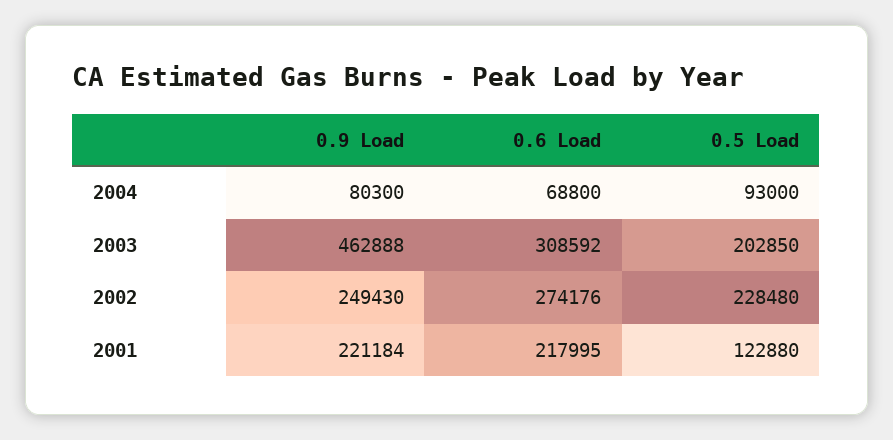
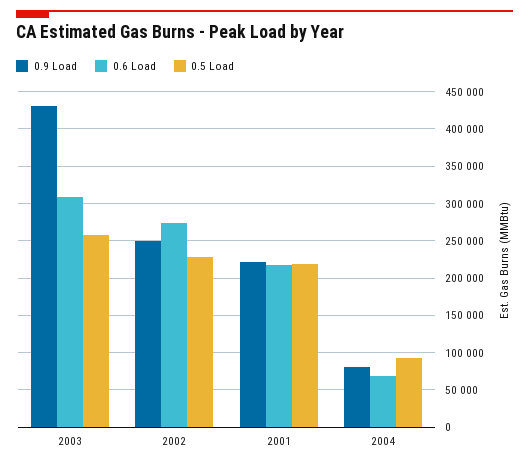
  {
    "0.9 Load": {
      "2004": 80300,
-     "2003": 462888,
+     "2003": 430000,
      "2002": 249430,
      "2001": 221184
    },
    "0.6 Load": {
      "2004": 68800,
      "2003": 308592,
      "2002": 274176,
      "2001": 217995
    },
    "0.5 Load": {
      "2004": 93000,
-     "2003": 202850,
+     "2003": 260000,
      "2002": 228480,
-     "2001": 122880
+     "2001": 220000
    }
  }

